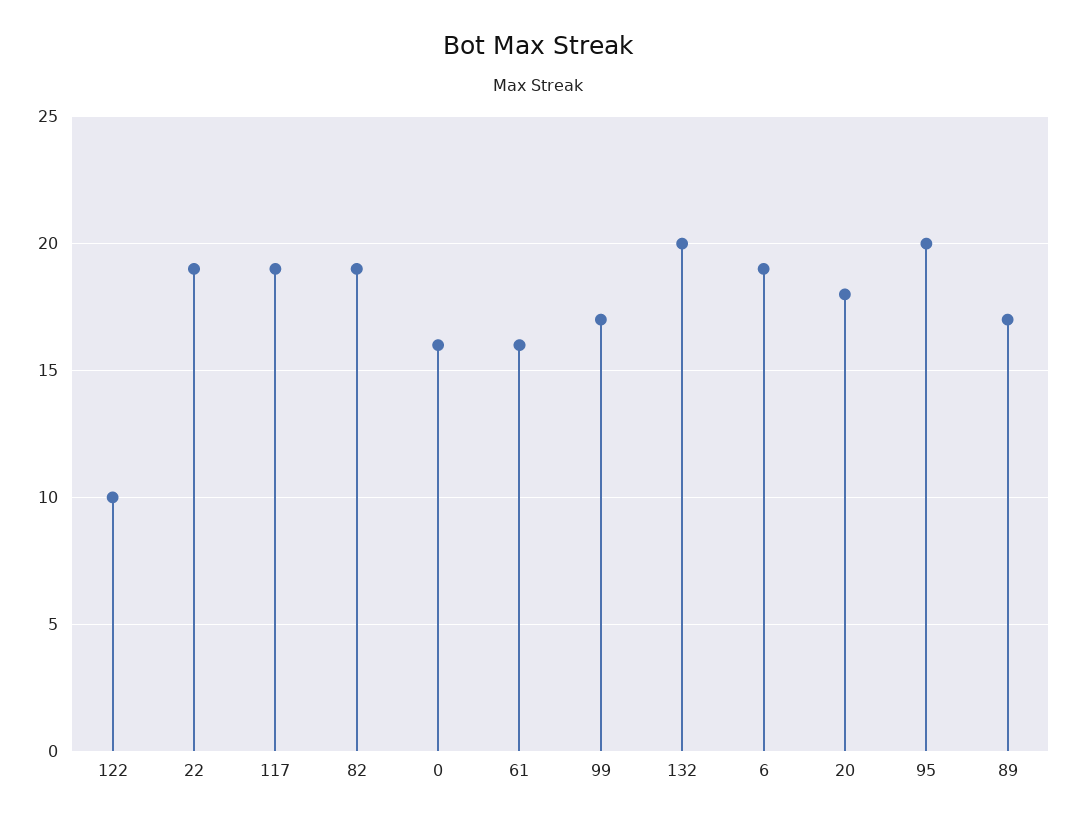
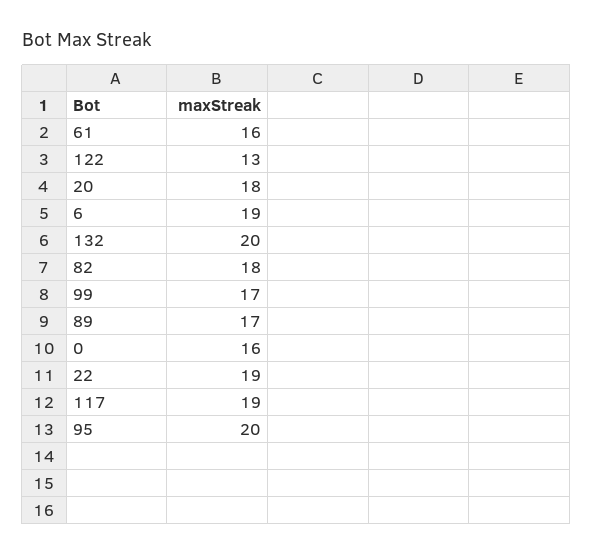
  {
-   "122": 10,
+   "122": 13,
    "22": 19,
    "117": 19,
-   "82": 19,
+   "82": 18,
    "0": 16,
    "61": 16,
    "99": 17,
    "132": 20,
    "6": 19,
    "20": 18,
    "95": 20,
    "89": 17
  }

